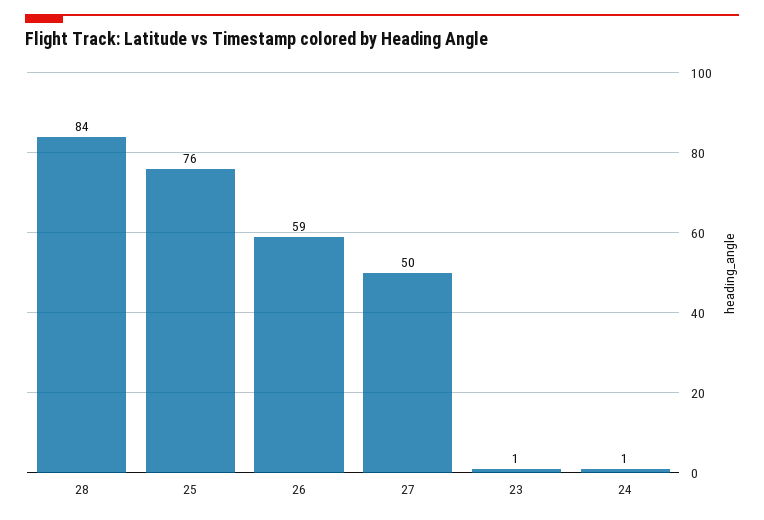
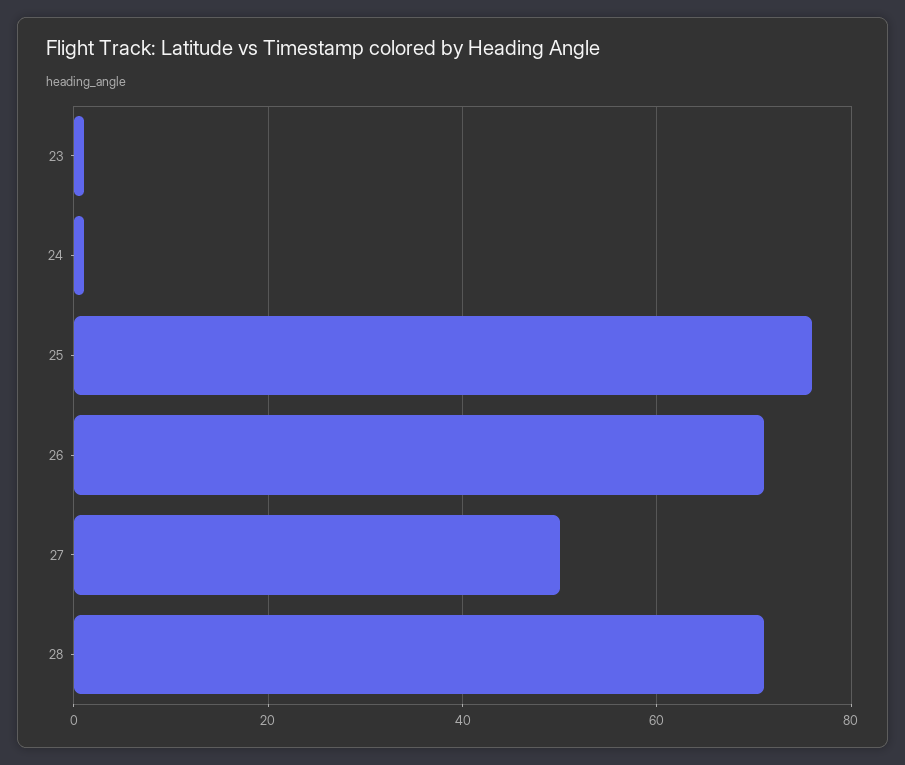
  {
-   "28": 84,
+   "28": 70,
    "25": 76,
-   "26": 59,
+   "26": 70,
    "27": 50,
    "23": 1,
    "24": 1
  }

